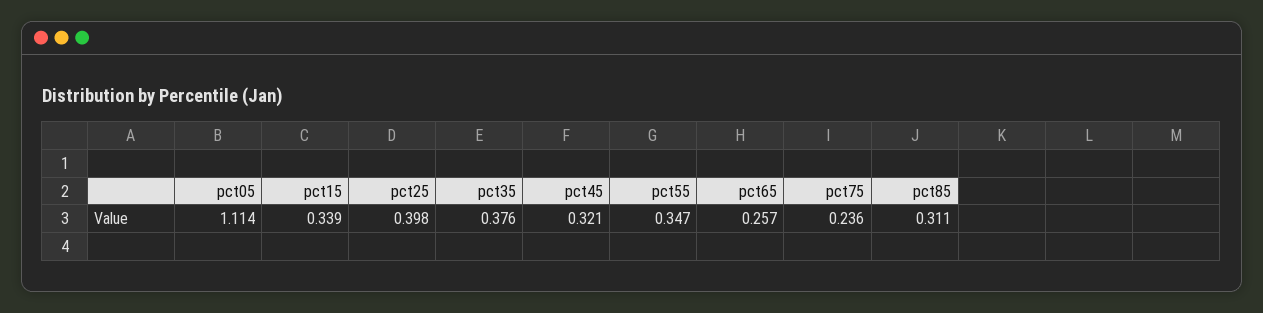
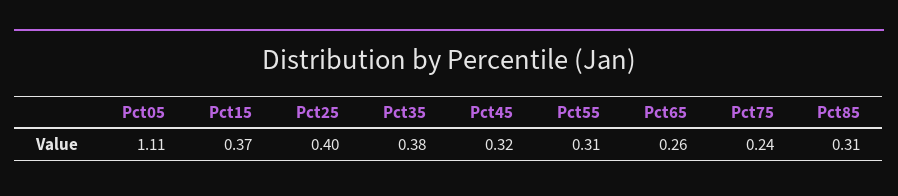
  {
    "pct05": 1.114,
-   "pct15": 0.339,
+   "pct15": 0.37,
    "pct25": 0.398,
    "pct35": 0.376,
    "pct45": 0.321,
-   "pct55": 0.347,
+   "pct55": 0.31,
    "pct65": 0.257,
    "pct75": 0.236,
    "pct85": 0.311
  }

